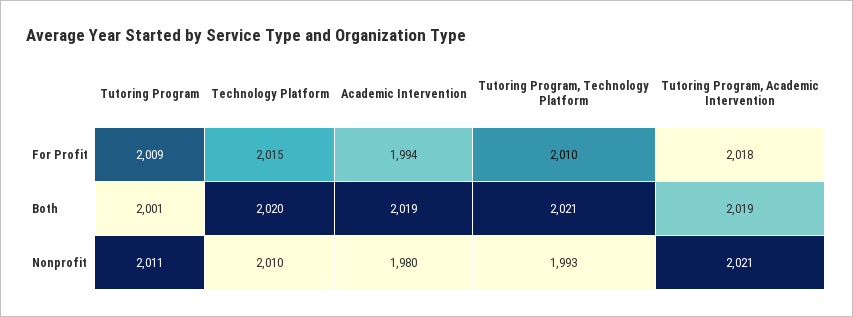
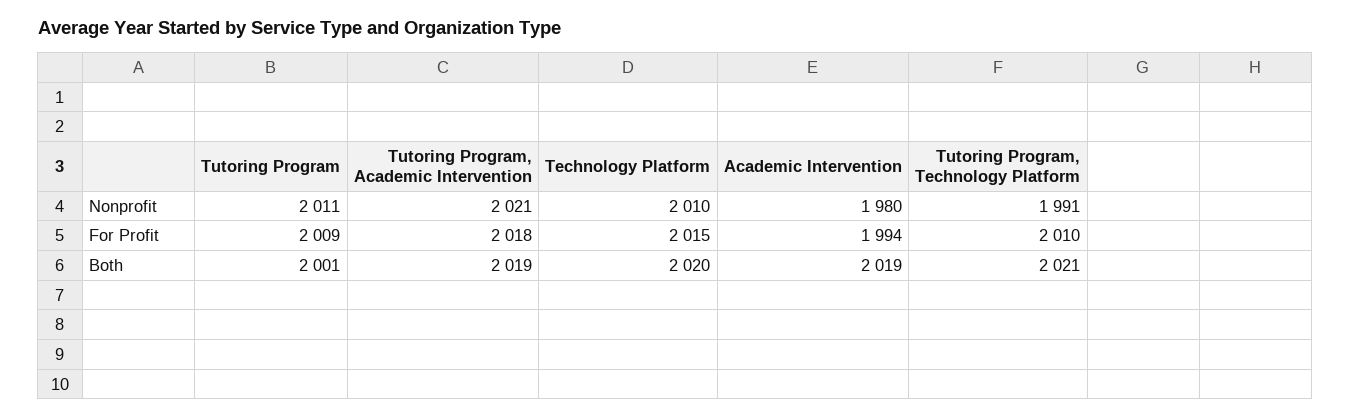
  {
    "Tutoring Program": {
      "For Profit": 2009,
      "Both": 2001,
      "Nonprofit": 2011
    },
    "Technology Platform": {
      "For Profit": 2015,
      "Both": 2020,
      "Nonprofit": 2010
    },
    "Academic Intervention": {
      "For Profit": 1994,
      "Both": 2019,
      "Nonprofit": 1980
    },
    "Tutoring Program, Technology Platform": {
      "For Profit": 2010,
      "Both": 2021,
-     "Nonprofit": 1993
+     "Nonprofit": 1991
    },
    "Tutoring Program, Academic Intervention": {
      "For Profit": 2018,
      "Both": 2019,
      "Nonprofit": 2021
    }
  }

